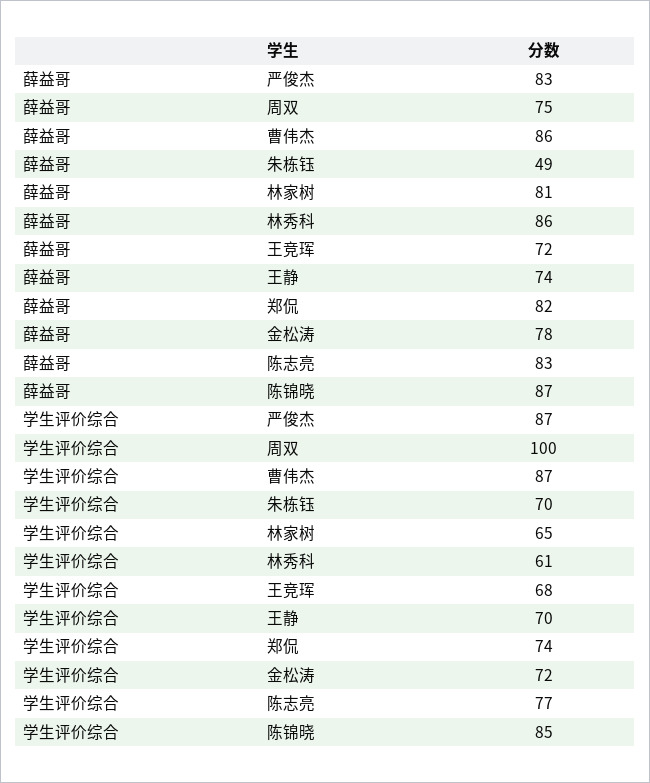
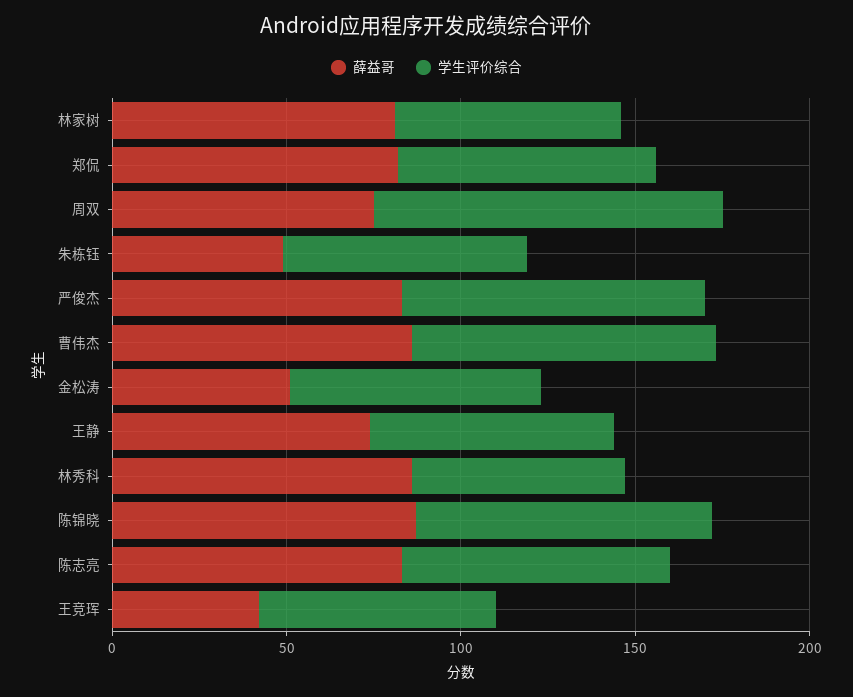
  {
    "薛益哥": {
      "严俊杰": 83,
      "周双": 75,
      "曹伟杰": 86,
      "朱栋钰": 49,
      "林家树": 81,
      "林秀科": 86,
-     "王竞珲": 72,
+     "王竞珲": 40,
      "王静": 74,
      "郑侃": 82,
-     "金松涛": 78,
+     "金松涛": 50,
      "陈志亮": 83,
      "陈锦晓": 87
    },
    "学生评价综合": {
      "严俊杰": 87,
      "周双": 100,
      "曹伟杰": 87,
      "朱栋钰": 70,
      "林家树": 65,
      "林秀科": 61,
      "王竞珲": 68,
      "王静": 70,
      "郑侃": 74,
      "金松涛": 72,
      "陈志亮": 77,
      "陈锦晓": 85
    }
  }

